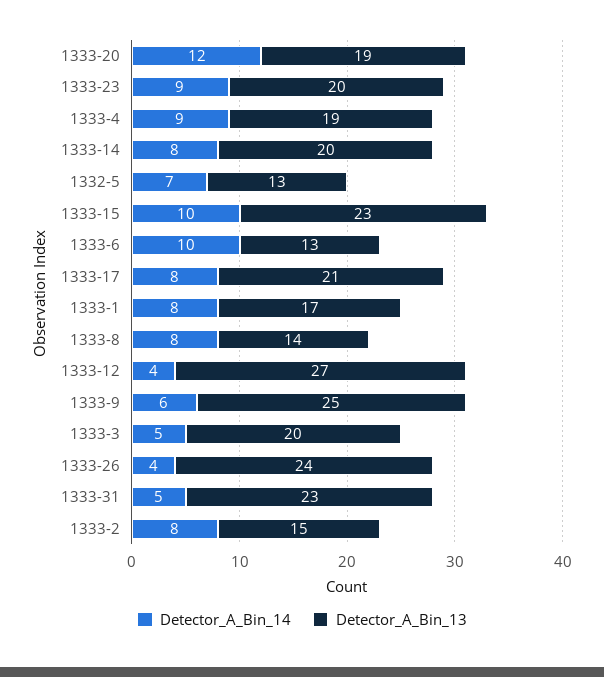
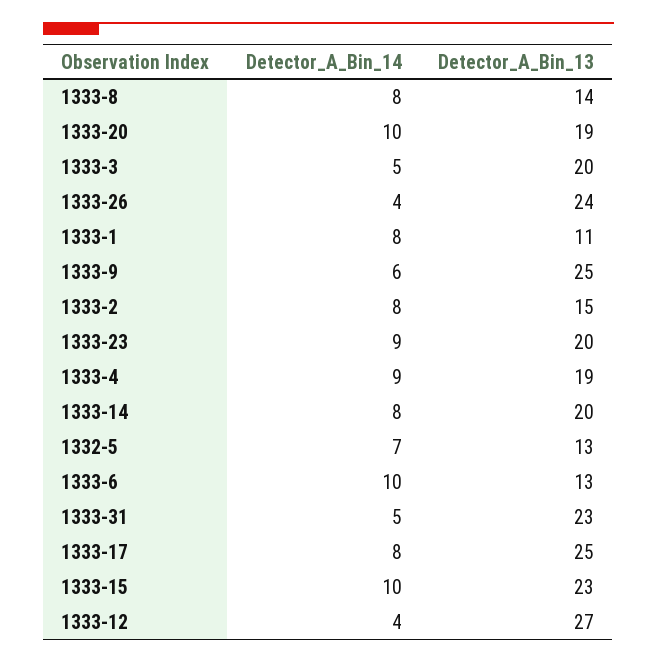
  {
    "Detector_A_Bin_14": {
-     "1333-20": 12,
+     "1333-20": 10,
      "1333-23": 9,
      "1333-4": 9,
      "1333-14": 8,
      "1332-5": 7,
      "1333-15": 10,
      "1333-6": 10,
      "1333-17": 8,
      "1333-1": 8,
      "1333-8": 8,
      "1333-12": 4,
      "1333-9": 6,
      "1333-3": 5,
      "1333-26": 4,
      "1333-31": 5,
      "1333-2": 8
    },
    "Detector_A_Bin_13": {
      "1333-20": 19,
      "1333-23": 20,
      "1333-4": 19,
      "1333-14": 20,
      "1332-5": 13,
      "1333-15": 23,
      "1333-6": 13,
-     "1333-17": 21,
+     "1333-17": 25,
-     "1333-1": 17,
+     "1333-1": 11,
      "1333-8": 14,
      "1333-12": 27,
      "1333-9": 25,
      "1333-3": 20,
      "1333-26": 24,
      "1333-31": 23,
      "1333-2": 15
    }
  }

